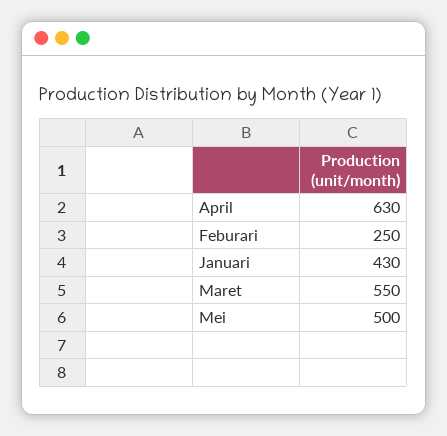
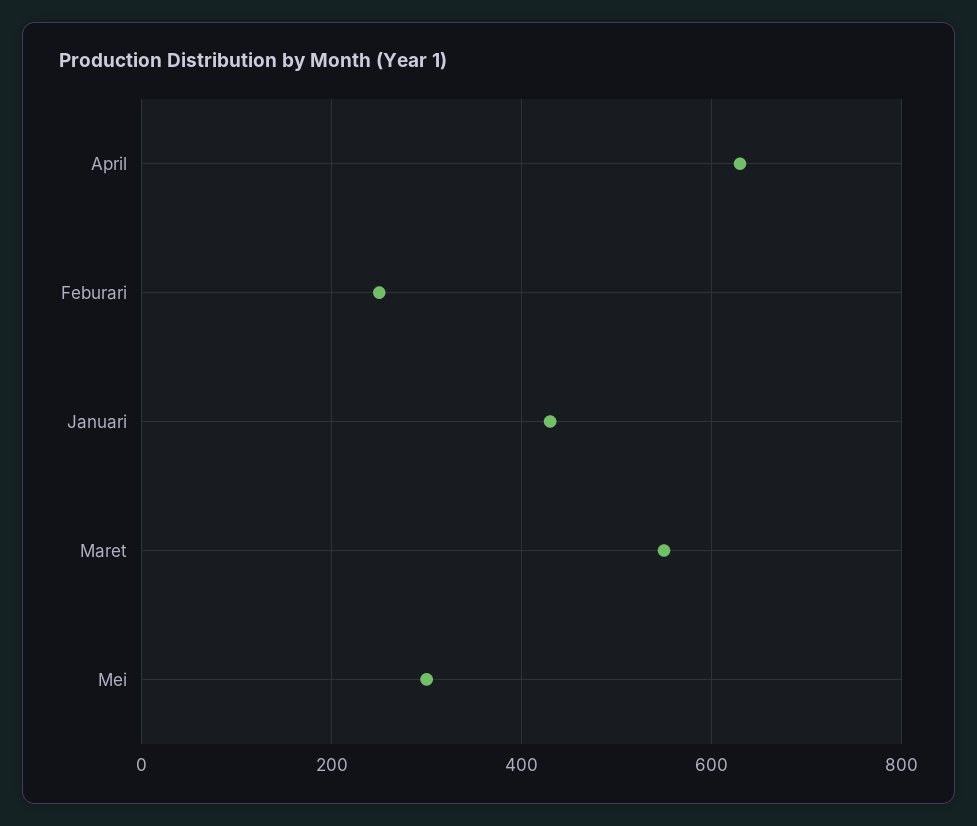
  {
    "April": 630,
    "Feburari": 250,
    "Januari": 430,
    "Maret": 550,
-   "Mei": 500
+   "Mei": 300
  }

